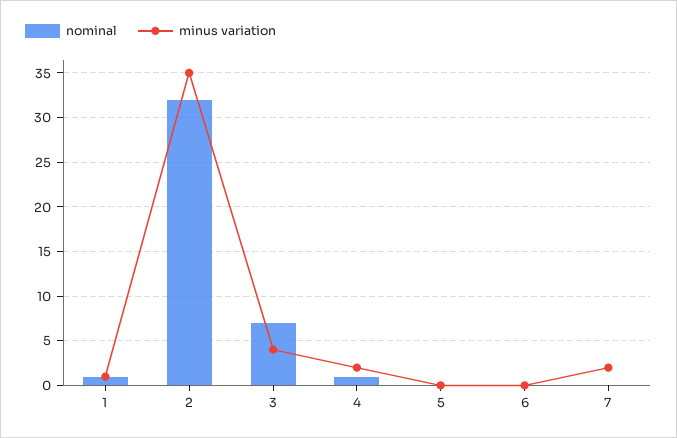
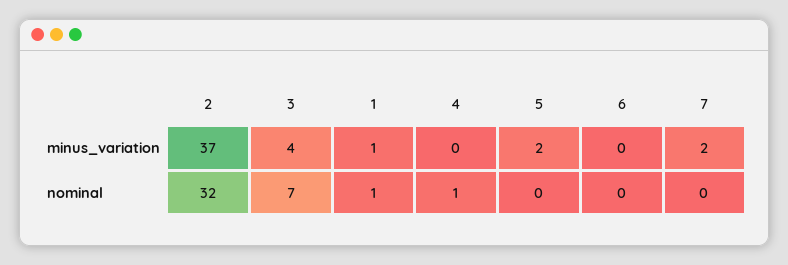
  {
    "nominal": {
      "1": 1,
      "2": 32,
      "3": 7,
      "4": 1,
      "5": 0,
      "6": 0,
      "7": 0
    },
    "minus variation": {
      "1": 1,
-     "2": 35,
+     "2": 37,
      "3": 4,
-     "4": 2,
+     "4": 0,
-     "5": 0,
+     "5": 2,
      "6": 0,
      "7": 2
    }
  }

